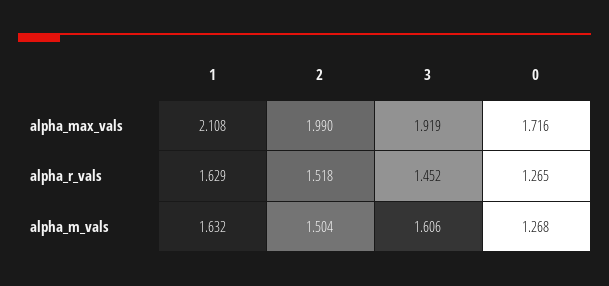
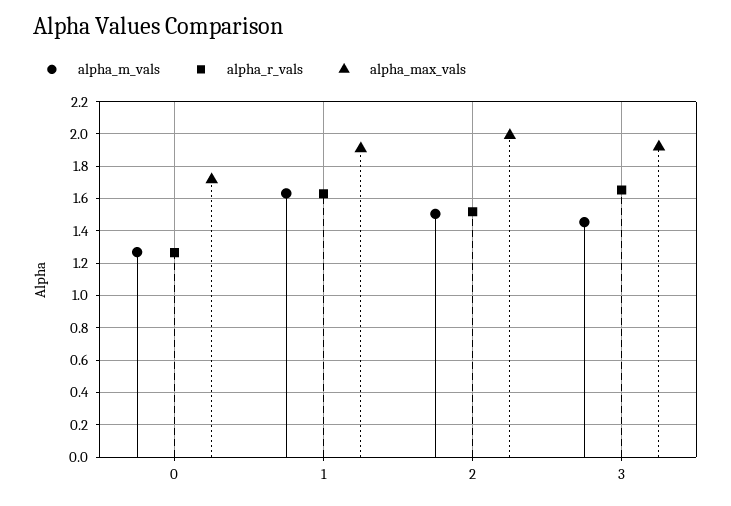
  {
    "alpha_max_vals": {
-     "1": 2.108,
+     "1": 1.9,
      "2": 1.99,
      "3": 1.919,
      "0": 1.716
    },
    "alpha_r_vals": {
      "1": 1.629,
      "2": 1.518,
-     "3": 1.452,
+     "3": 1.65,
      "0": 1.265
    },
    "alpha_m_vals": {
      "1": 1.632,
      "2": 1.504,
-     "3": 1.606,
+     "3": 1.45,
      "0": 1.268
    }
  }

